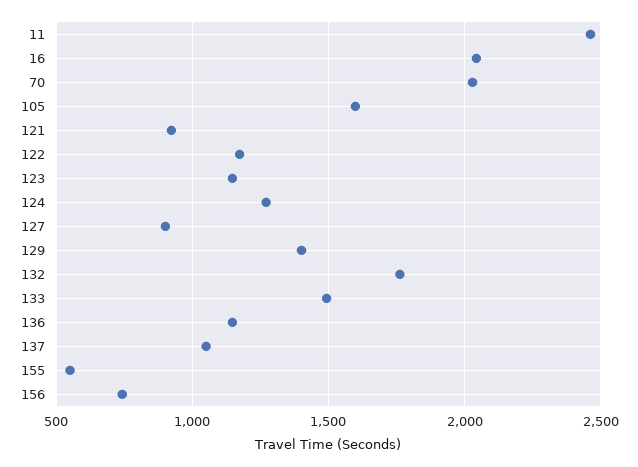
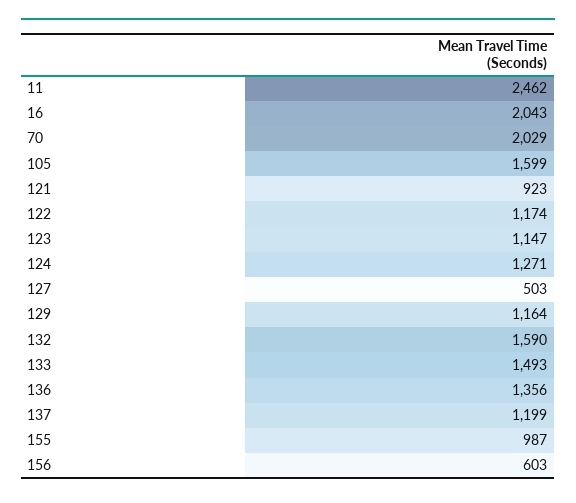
  {
    "11": 2462,
    "16": 2043,
    "70": 2029,
    "105": 1599,
    "121": 923,
    "122": 1174,
    "123": 1147,
    "124": 1271,
-   "127": 900,
+   "127": 503,
-   "129": 1400,
+   "129": 1164,
-   "132": 1750,
+   "132": 1590,
    "133": 1493,
-   "136": 1150,
+   "136": 1356,
-   "137": 1050,
+   "137": 1199,
-   "155": 550,
+   "155": 987,
-   "156": 750
+   "156": 603
  }

